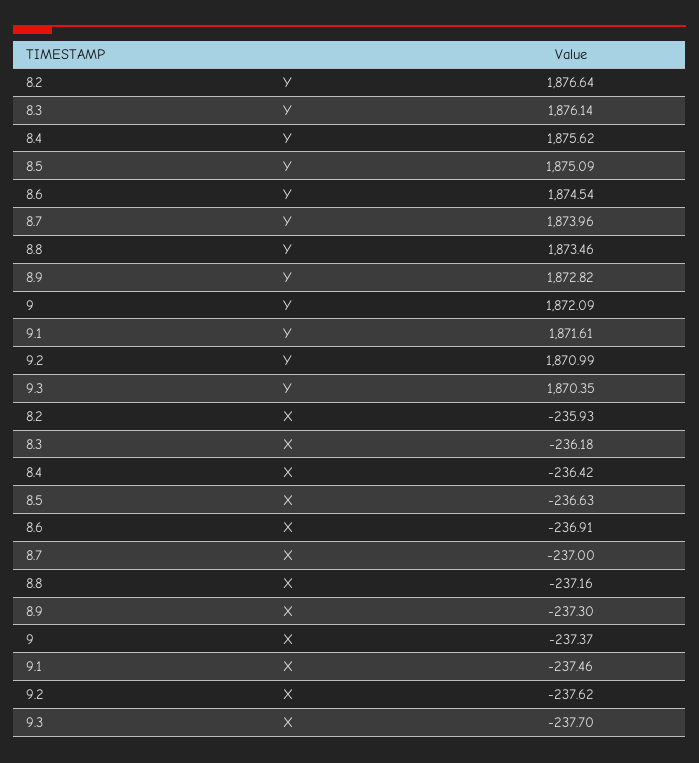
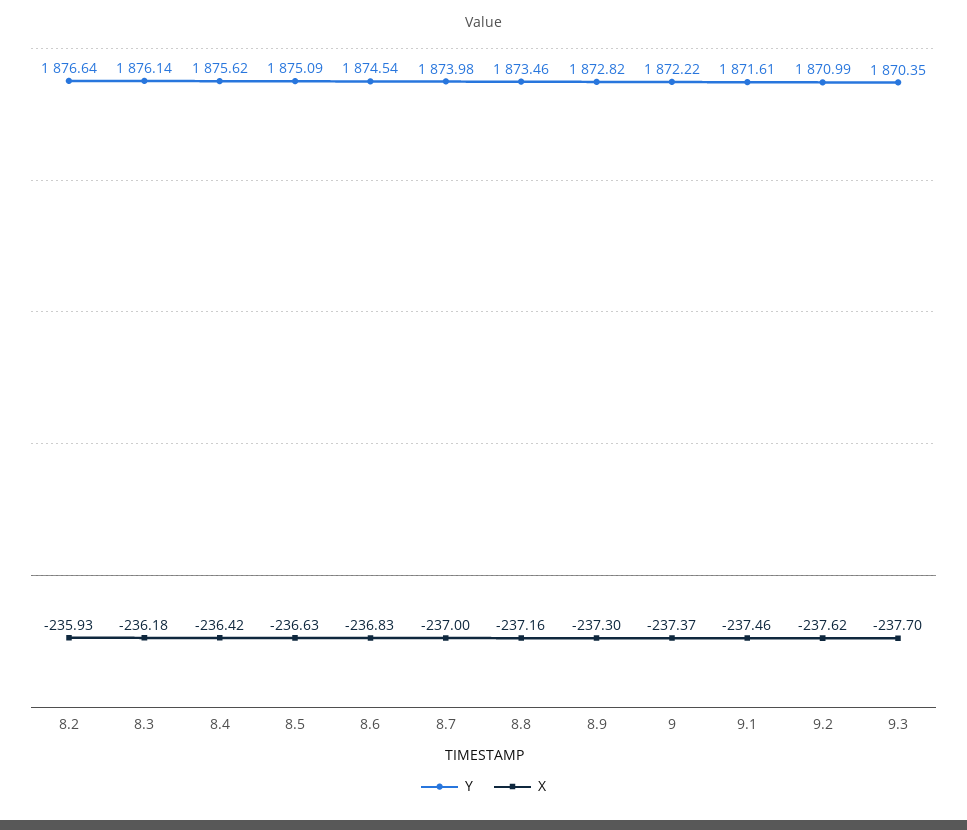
  {
    "Y": {
      "8.2": 1876.64,
      "8.3": 1876.14,
      "8.4": 1875.62,
      "8.5": 1875.09,
      "8.6": 1874.54,
-     "8.7": 1873.96,
+     "8.7": 1873.98,
      "8.8": 1873.46,
      "8.9": 1872.82,
-     "9": 1872.09,
+     "9": 1872.22,
      "9.1": 1871.61,
      "9.2": 1870.99,
      "9.3": 1870.35
    },
    "X": {
      "8.2": -235.93,
      "8.3": -236.18,
      "8.4": -236.42,
      "8.5": -236.63,
-     "8.6": -236.91,
+     "8.6": -236.83,
      "8.7": -237,
      "8.8": -237.16,
      "8.9": -237.3,
      "9": -237.37,
      "9.1": -237.46,
      "9.2": -237.62,
      "9.3": -237.7
    }
  }

